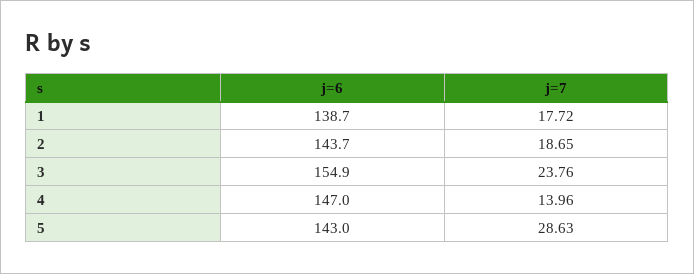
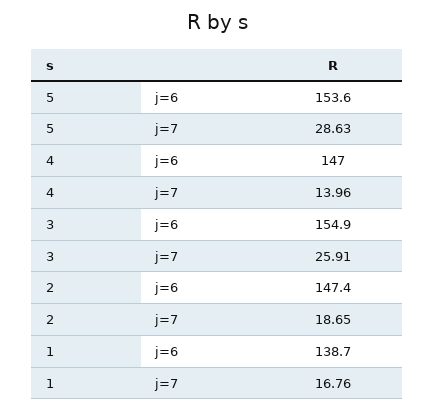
  {
    "j=6": {
      "1": 138.7,
-     "2": 143.7,
+     "2": 147.4,
      "3": 154.9,
      "4": 147,
-     "5": 143
+     "5": 153.6
    },
    "j=7": {
-     "1": 17.72,
+     "1": 16.76,
      "2": 18.65,
-     "3": 23.76,
+     "3": 25.91,
      "4": 13.96,
      "5": 28.63
    }
  }

